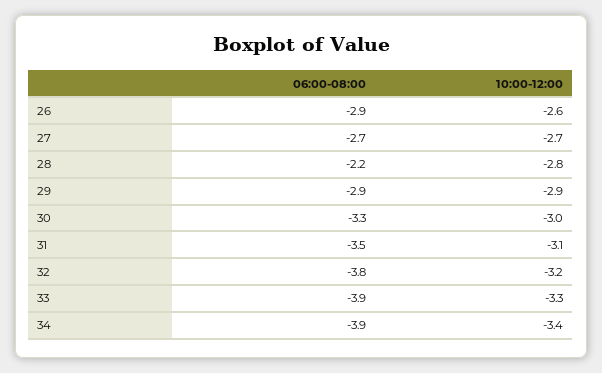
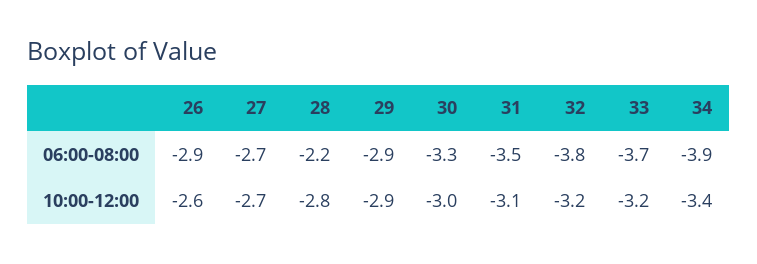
  {
    "06:00-08:00": {
      "26": -2.9,
      "27": -2.7,
      "28": -2.2,
      "29": -2.9,
      "30": -3.3,
      "31": -3.5,
      "32": -3.8,
-     "33": -3.9,
+     "33": -3.7,
      "34": -3.9
    },
    "10:00-12:00": {
      "26": -2.6,
      "27": -2.7,
      "28": -2.8,
      "29": -2.9,
      "30": -3,
      "31": -3.1,
      "32": -3.2,
-     "33": -3.3,
+     "33": -3.2,
      "34": -3.4
    }
  }

